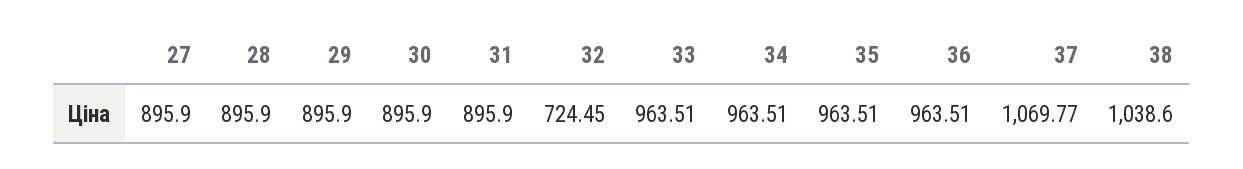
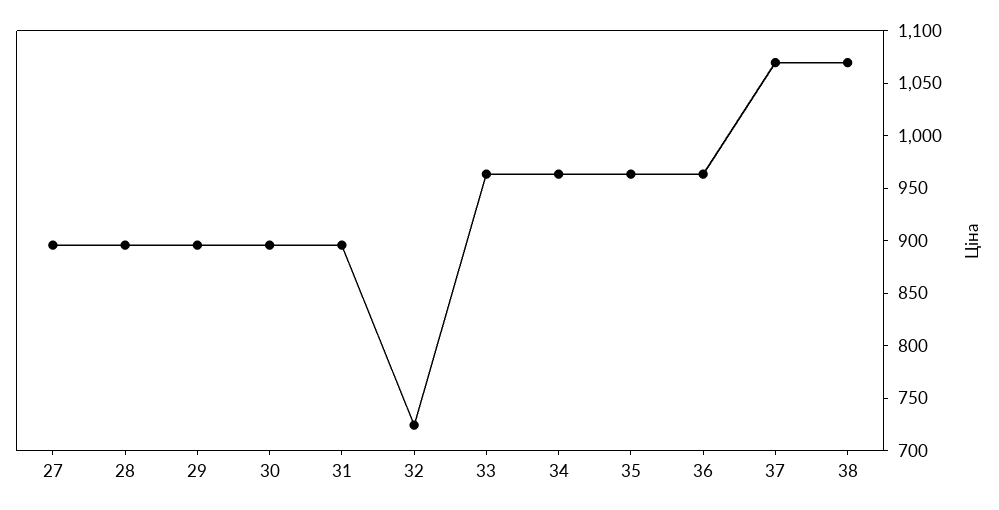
  {
    "27": 895.9,
    "28": 895.9,
    "29": 895.9,
    "30": 895.9,
    "31": 895.9,
    "32": 724.45,
    "33": 963.51,
    "34": 963.51,
    "35": 963.51,
    "36": 963.51,
    "37": 1069.77,
-   "38": 1038.6
+   "38": 1070
  }

